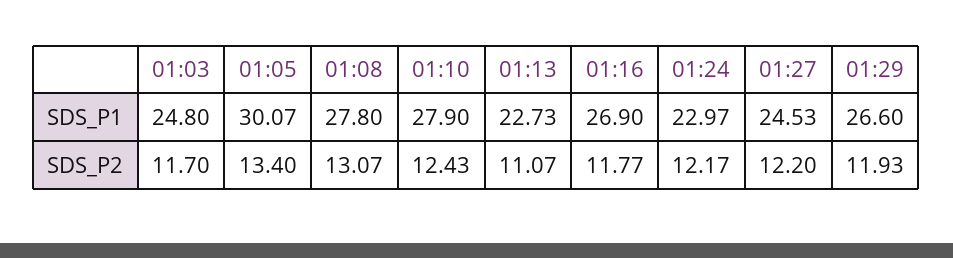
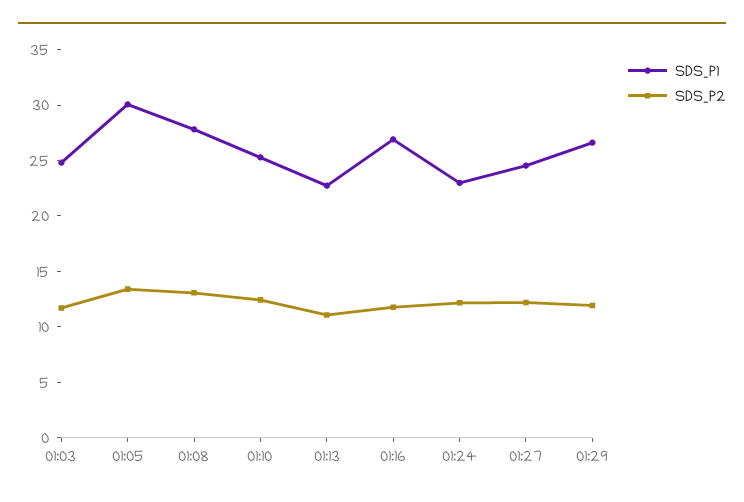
  {
    "SDS_P1": {
      "01:03": 24.8,
      "01:05": 30.07,
      "01:08": 27.8,
-     "01:10": 27.9,
+     "01:10": 25,
      "01:13": 22.73,
      "01:16": 26.9,
      "01:24": 22.97,
      "01:27": 24.53,
      "01:29": 26.6
    },
    "SDS_P2": {
      "01:03": 11.7,
      "01:05": 13.4,
      "01:08": 13.07,
      "01:10": 12.43,
      "01:13": 11.07,
      "01:16": 11.77,
      "01:24": 12.17,
      "01:27": 12.2,
      "01:29": 11.93
    }
  }

